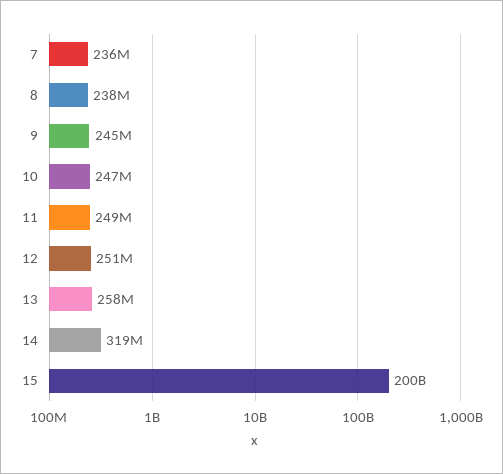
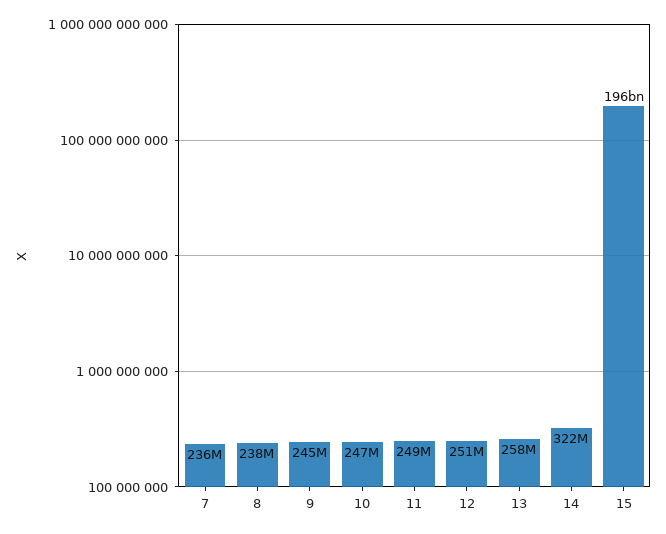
  {
    "7": 236000000,
    "8": 238000000,
    "9": 245000000,
    "10": 247000000,
    "11": 249000000,
    "12": 251000000,
    "13": 258000000,
-   "14": 319000000,
+   "14": 322000000,
-   "15": 200000000000
+   "15": 196000000000
  }

